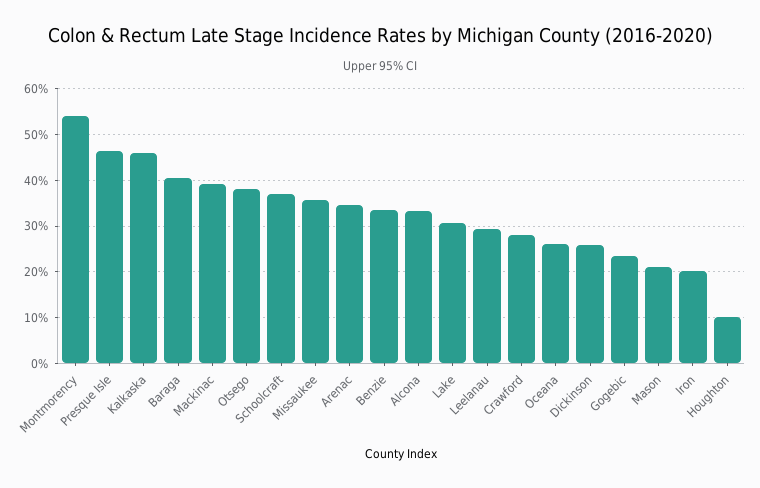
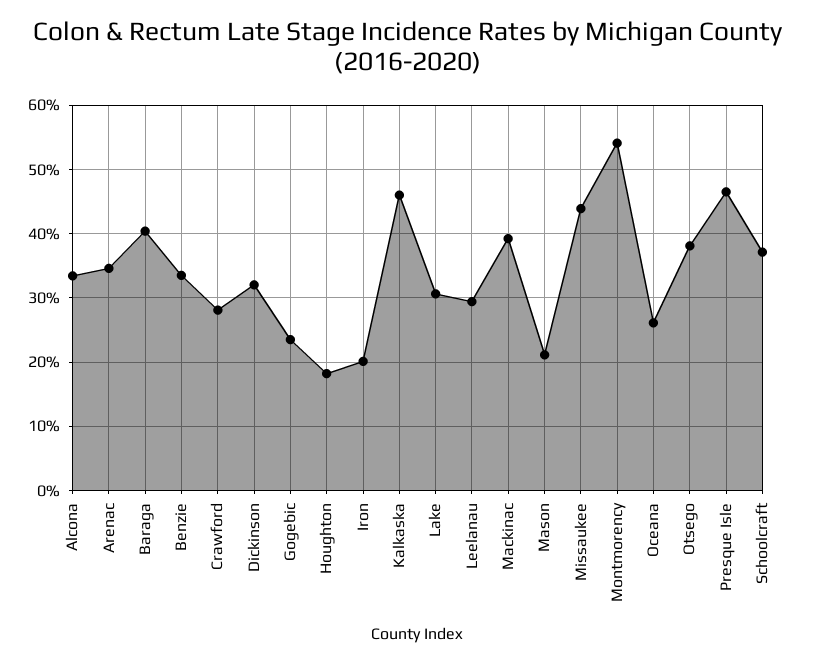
  {
    "Montmorency": 54,
    "Presque Isle": 47,
    "Kalkaska": 46,
    "Baraga": 40,
    "Mackinac": 39,
    "Otsego": 38,
    "Schoolcraft": 37,
-   "Missaukee": 36,
+   "Missaukee": 44,
    "Arenac": 35,
    "Benzie": 34,
    "Alcona": 33,
    "Lake": 31,
    "Leelanau": 29,
    "Crawford": 28,
    "Oceana": 26,
-   "Dickinson": 26,
+   "Dickinson": 32,
    "Gogebic": 24,
    "Mason": 21,
    "Iron": 20,
-   "Houghton": 10
+   "Houghton": 18
  }

